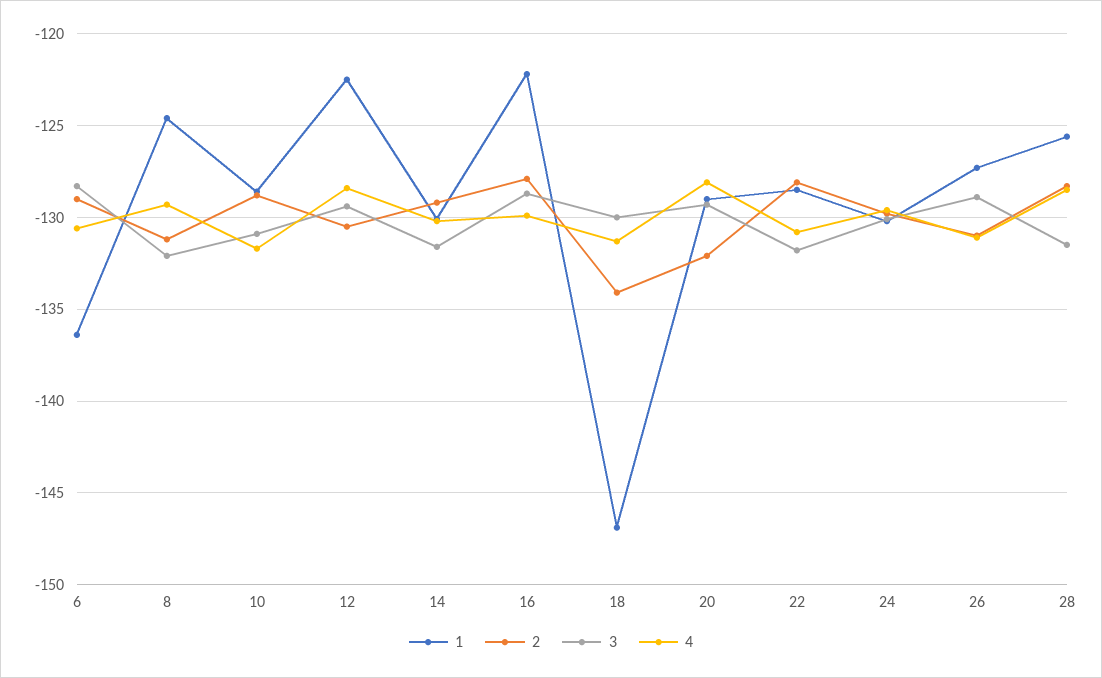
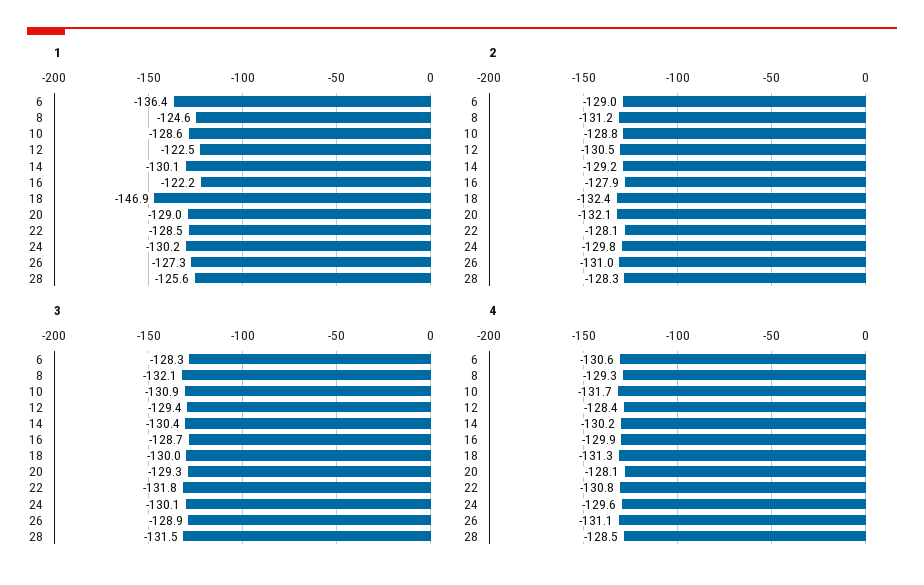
  {
    "1": {
      "6": -136.4,
      "8": -124.6,
      "10": -128.6,
      "12": -122.5,
      "14": -130.1,
      "16": -122.2,
      "18": -146.9,
      "20": -129,
      "22": -128.5,
      "24": -130.2,
      "26": -127.3,
      "28": -125.6
    },
    "2": {
      "6": -129,
      "8": -131.2,
      "10": -128.8,
      "12": -130.5,
      "14": -129.2,
      "16": -127.9,
-     "18": -134,
+     "18": -132.4,
      "20": -132.1,
      "22": -128.1,
      "24": -129.8,
      "26": -131,
      "28": -128.3
    },
    "3": {
      "6": -128.3,
      "8": -132.1,
      "10": -130.9,
      "12": -129.4,
-     "14": -131.5,
+     "14": -130.4,
      "16": -128.7,
      "18": -130,
      "20": -129.3,
      "22": -131.8,
      "24": -130.1,
      "26": -128.9,
      "28": -131.5
    },
    "4": {
      "6": -130.6,
      "8": -129.3,
      "10": -131.7,
      "12": -128.4,
      "14": -130.2,
      "16": -129.9,
      "18": -131.3,
      "20": -128.1,
      "22": -130.8,
      "24": -129.6,
      "26": -131.1,
      "28": -128.5
    }
  }

